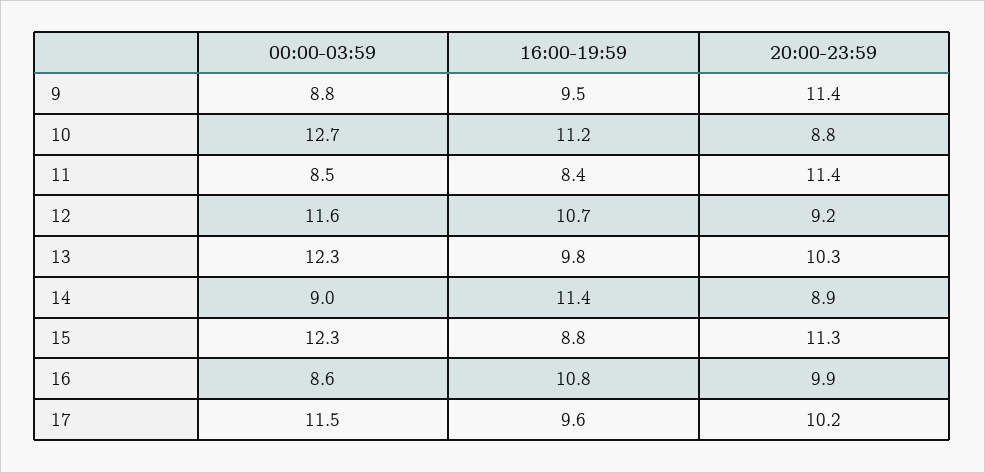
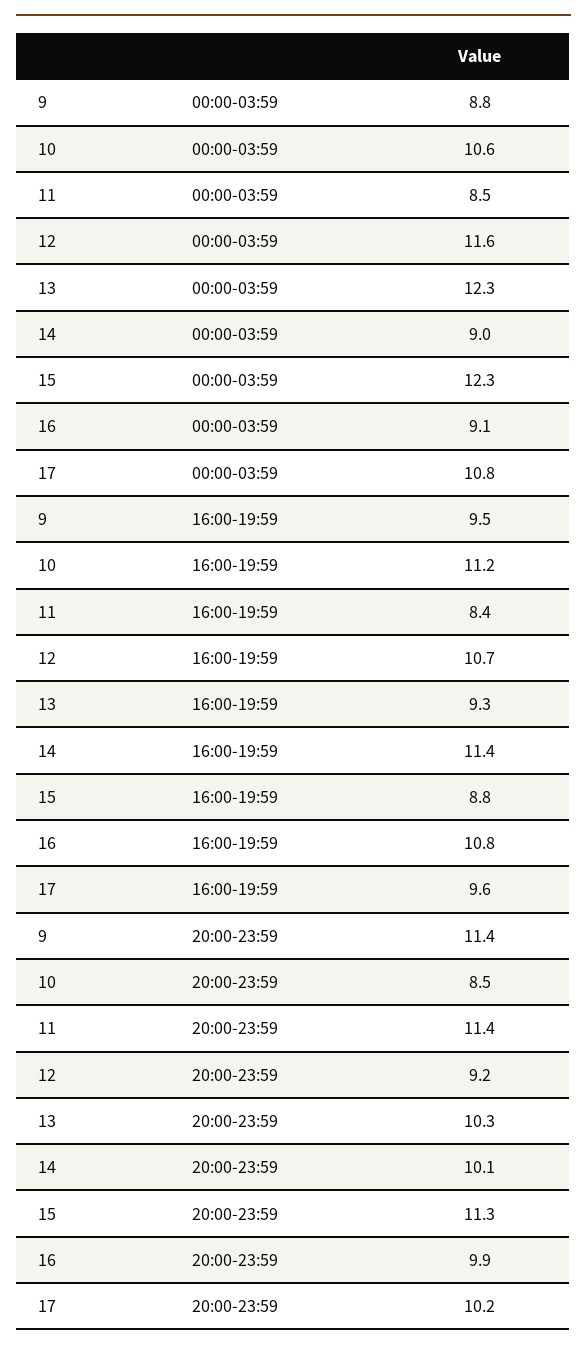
  {
    "00:00-03:59": {
      "9": 8.8,
-     "10": 12.7,
+     "10": 10.6,
      "11": 8.5,
      "12": 11.6,
      "13": 12.3,
      "14": 9,
      "15": 12.3,
-     "16": 8.6,
+     "16": 9.1,
-     "17": 11.5
+     "17": 10.8
    },
    "16:00-19:59": {
      "9": 9.5,
      "10": 11.2,
      "11": 8.4,
      "12": 10.7,
-     "13": 9.8,
+     "13": 9.3,
      "14": 11.4,
      "15": 8.8,
      "16": 10.8,
      "17": 9.6
    },
    "20:00-23:59": {
      "9": 11.4,
-     "10": 8.8,
+     "10": 8.5,
      "11": 11.4,
      "12": 9.2,
      "13": 10.3,
-     "14": 8.9,
+     "14": 10.1,
      "15": 11.3,
      "16": 9.9,
      "17": 10.2
    }
  }

